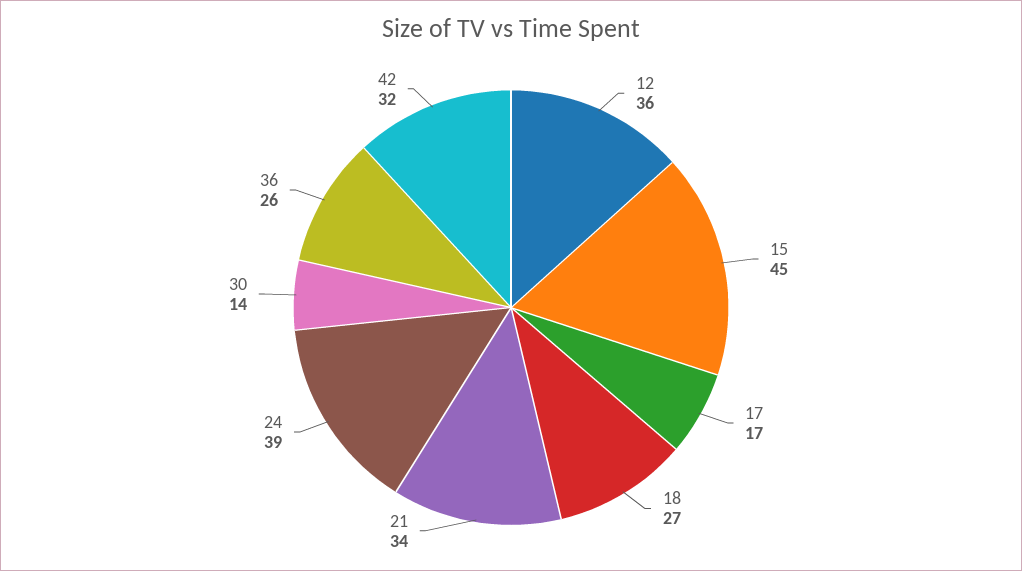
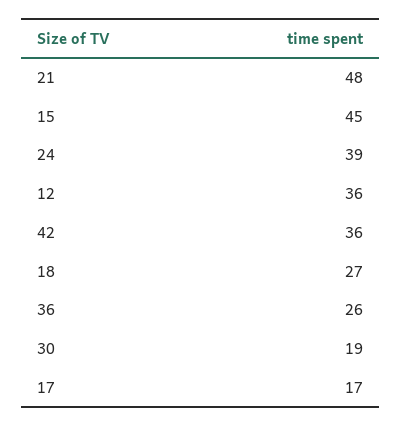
  {
    "12": 36,
    "15": 45,
    "17": 17,
    "18": 27,
-   "21": 34,
+   "21": 48,
    "24": 39,
-   "30": 14,
+   "30": 19,
    "36": 26,
-   "42": 32
+   "42": 36
  }

